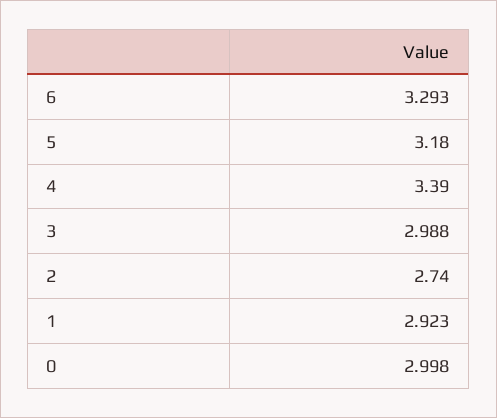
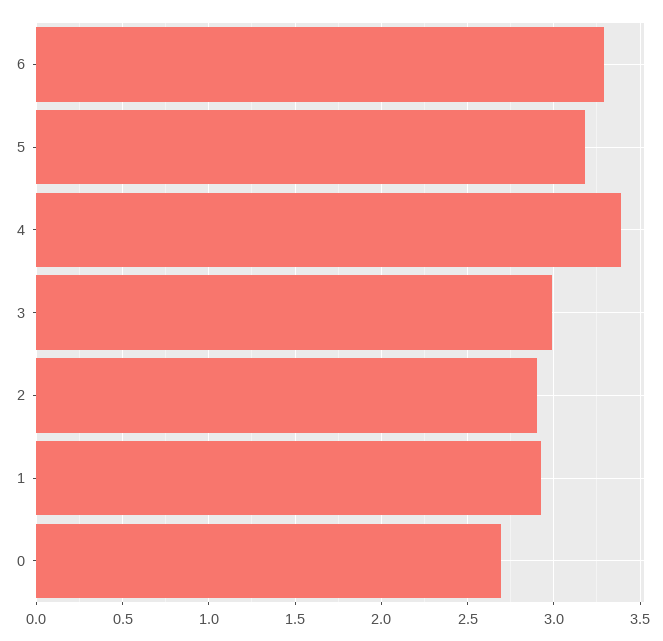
  {
    "6": 3.293,
    "5": 3.18,
    "4": 3.39,
    "3": 2.988,
-   "2": 2.74,
+   "2": 2.9,
    "1": 2.923,
-   "0": 2.998
+   "0": 2.7
  }

